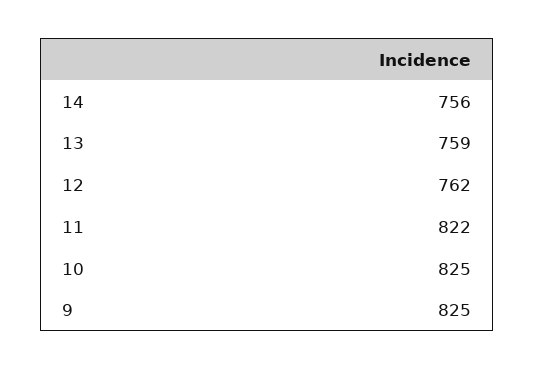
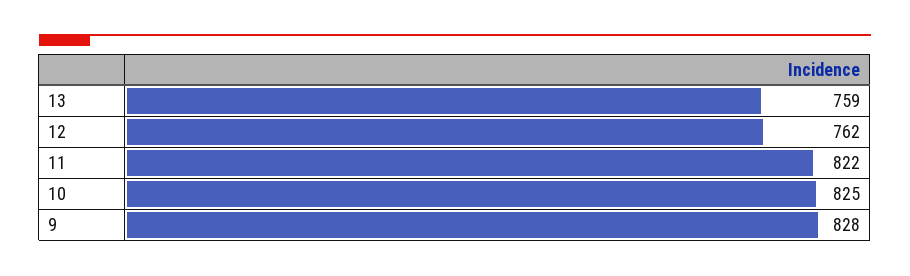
  {
-   "14": 756,
    "13": 759,
    "12": 762,
    "11": 822,
    "10": 825,
-   "9": 825
+   "9": 828
  }

